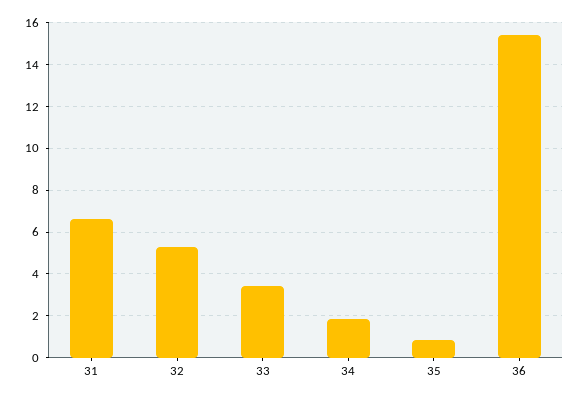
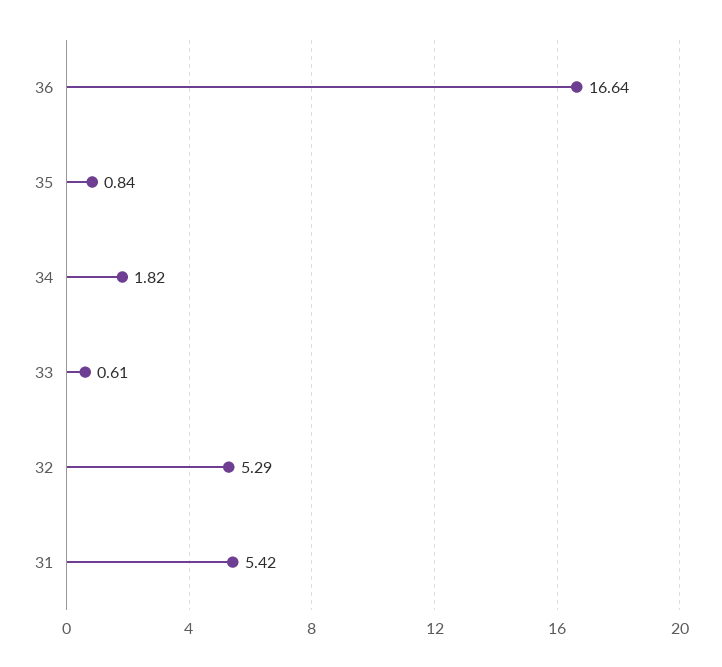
  {
-   "31": 6.5,
+   "31": 5.42,
    "32": 5.29,
-   "33": 3.5,
+   "33": 0.61,
    "34": 1.82,
    "35": 0.84,
-   "36": 15.5
+   "36": 16.64
  }

